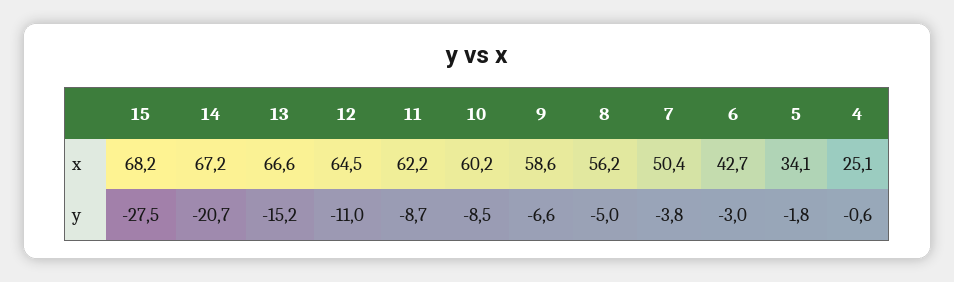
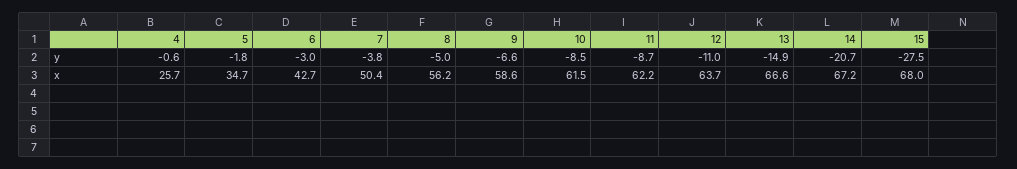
  {
    "15": {
-     "x": 68.2,
+     "x": 68,
      "y": -27.5
    },
    "14": {
      "x": 67.2,
      "y": -20.7
    },
    "13": {
      "x": 66.6,
-     "y": -15.2
+     "y": -14.9
    },
    "12": {
-     "x": 64.5,
+     "x": 63.7,
      "y": -11
    },
    "11": {
      "x": 62.2,
      "y": -8.7
    },
    "10": {
-     "x": 60.2,
+     "x": 61.5,
      "y": -8.5
    },
    "9": {
      "x": 58.6,
      "y": -6.6
    },
    "8": {
      "x": 56.2,
      "y": -5
    },
    "7": {
      "x": 50.4,
      "y": -3.8
    },
    "6": {
      "x": 42.7,
      "y": -3
    },
    "5": {
-     "x": 34.1,
+     "x": 34.7,
      "y": -1.8
    },
    "4": {
-     "x": 25.1,
+     "x": 25.7,
      "y": -0.6
    }
  }

